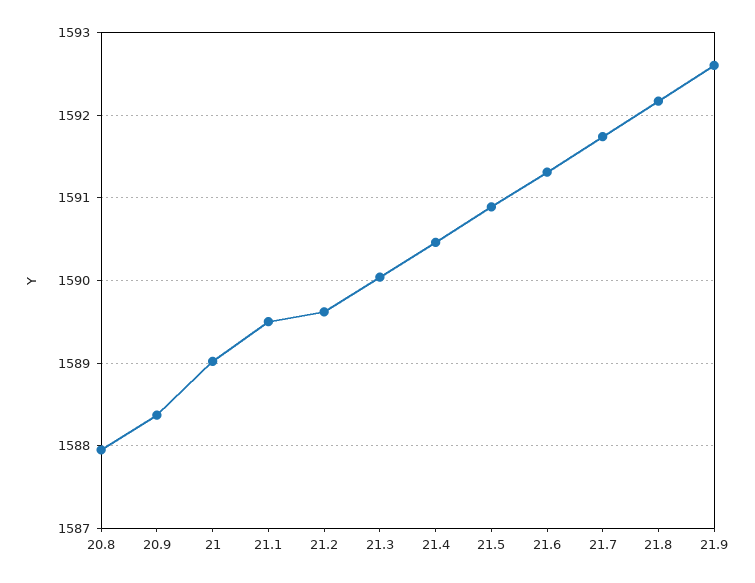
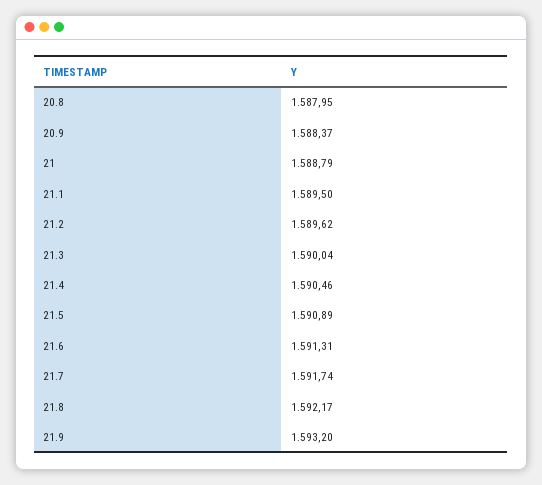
  {
    "20.8": 1587.95,
    "20.9": 1588.37,
-   "21": 1589,
+   "21": 1588.79,
    "21.1": 1589.5,
    "21.2": 1589.62,
    "21.3": 1590.04,
    "21.4": 1590.46,
    "21.5": 1590.89,
    "21.6": 1591.31,
    "21.7": 1591.74,
    "21.8": 1592.17,
-   "21.9": 1592.6
+   "21.9": 1593.2
  }

